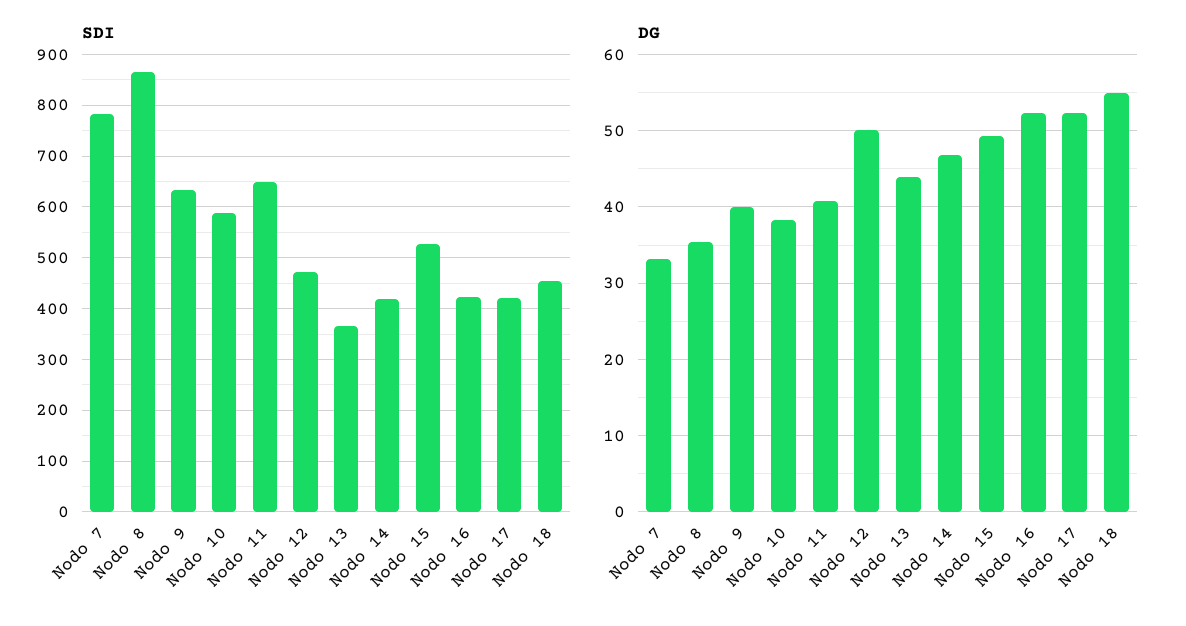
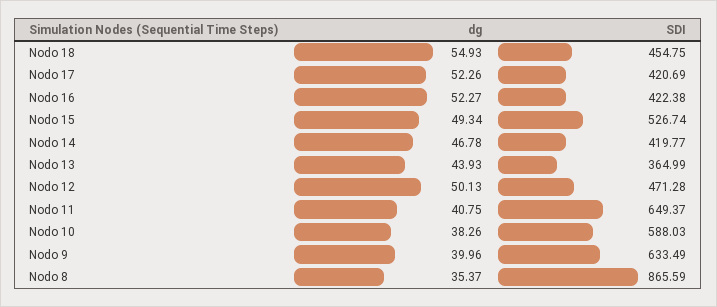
  {
    "SDI": {
-     "Nodo 7": 780,
      "Nodo 8": 865.59,
      "Nodo 9": 633.49,
      "Nodo 10": 588.03,
      "Nodo 11": 649.37,
      "Nodo 12": 471.28,
      "Nodo 13": 364.99,
      "Nodo 14": 419.77,
      "Nodo 15": 526.74,
      "Nodo 16": 422.38,
      "Nodo 17": 420.69,
      "Nodo 18": 454.75
    },
    "DG": {
-     "Nodo 7": 33,
      "Nodo 8": 35.37,
      "Nodo 9": 39.96,
      "Nodo 10": 38.26,
      "Nodo 11": 40.75,
      "Nodo 12": 50.13,
      "Nodo 13": 43.93,
      "Nodo 14": 46.78,
      "Nodo 15": 49.34,
      "Nodo 16": 52.27,
      "Nodo 17": 52.26,
      "Nodo 18": 54.93
    }
  }

